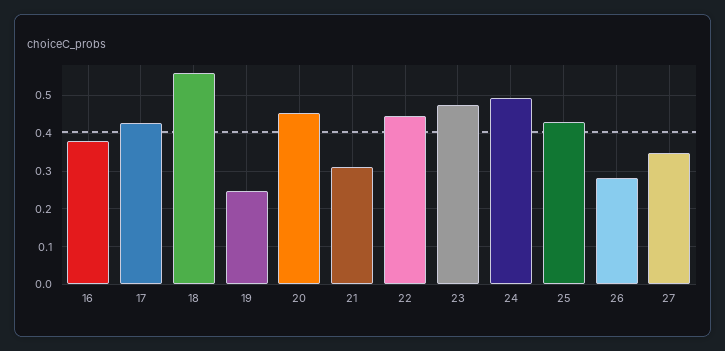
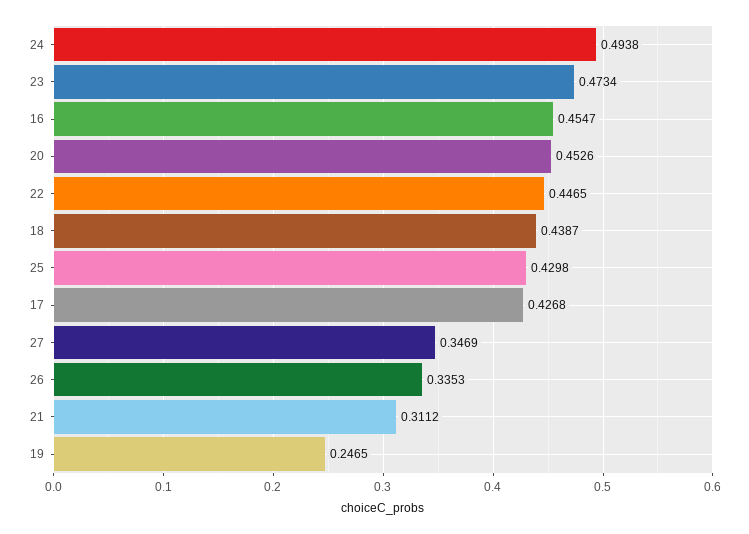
  {
-   "16": 0.38,
+   "16": 0.4547,
    "17": 0.4268,
-   "18": 0.56,
+   "18": 0.4387,
    "19": 0.2465,
    "20": 0.4526,
    "21": 0.3112,
    "22": 0.4465,
    "23": 0.4734,
    "24": 0.4938,
    "25": 0.4298,
-   "26": 0.28,
+   "26": 0.3353,
    "27": 0.3469
  }

